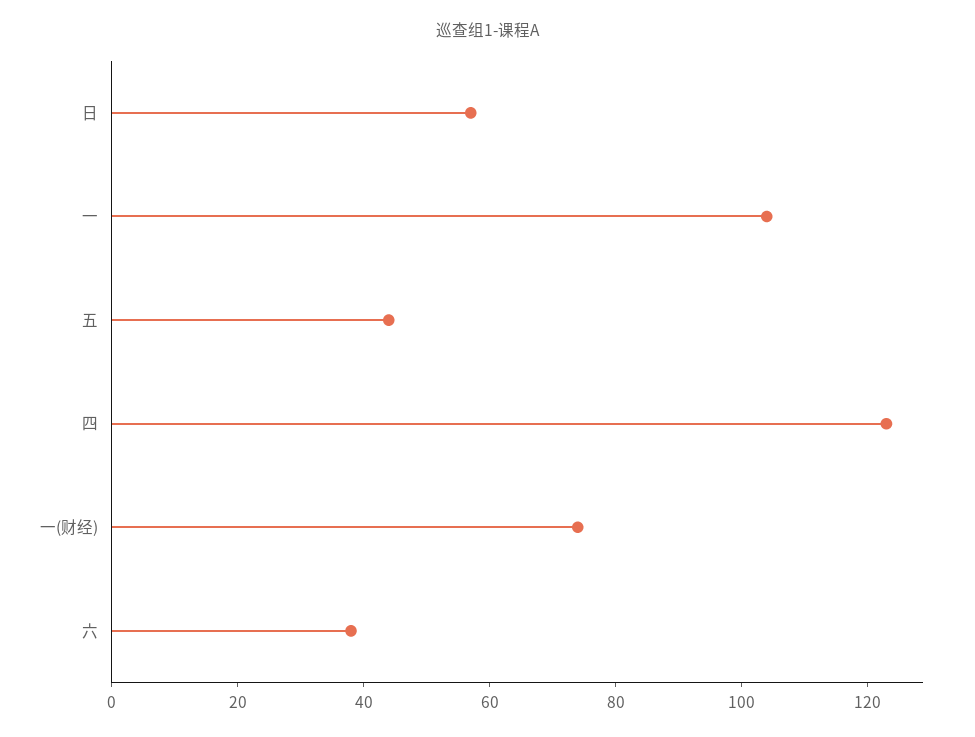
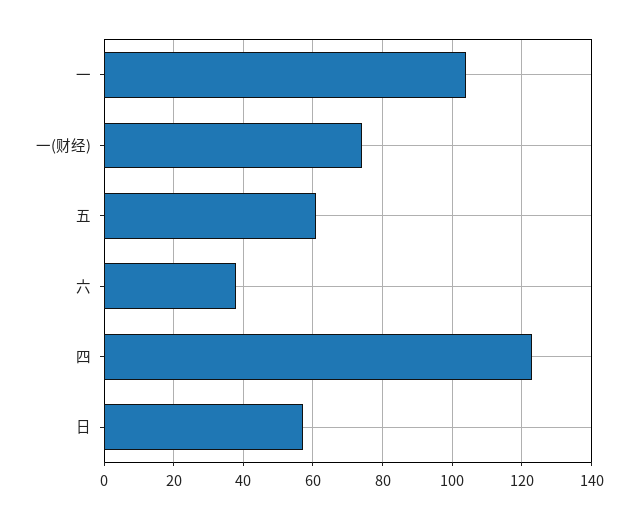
  {
    "日": 55,
    "一": 105,
-   "五": 45,
+   "五": 60,
    "四": 125,
    "一(财经)": 75,
    "六": 40
  }

